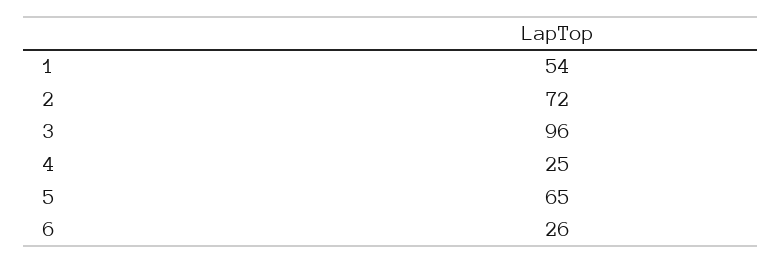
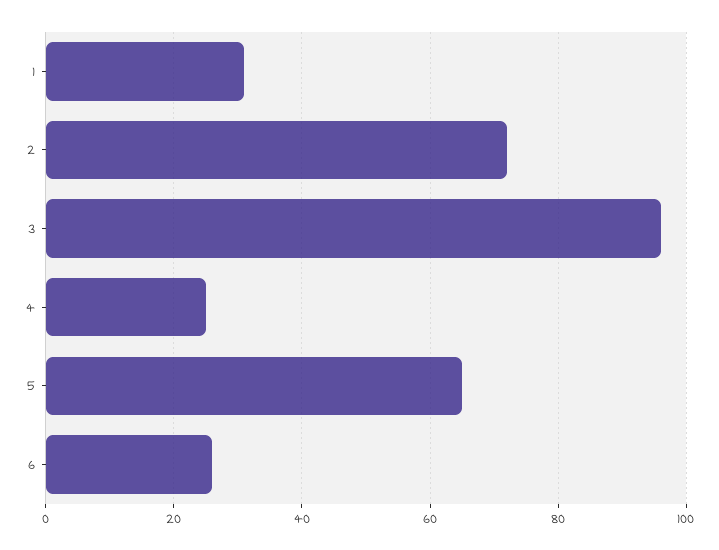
  {
-   "1": 54,
+   "1": 30,
    "2": 72,
    "3": 96,
    "4": 25,
    "5": 65,
    "6": 26
  }

